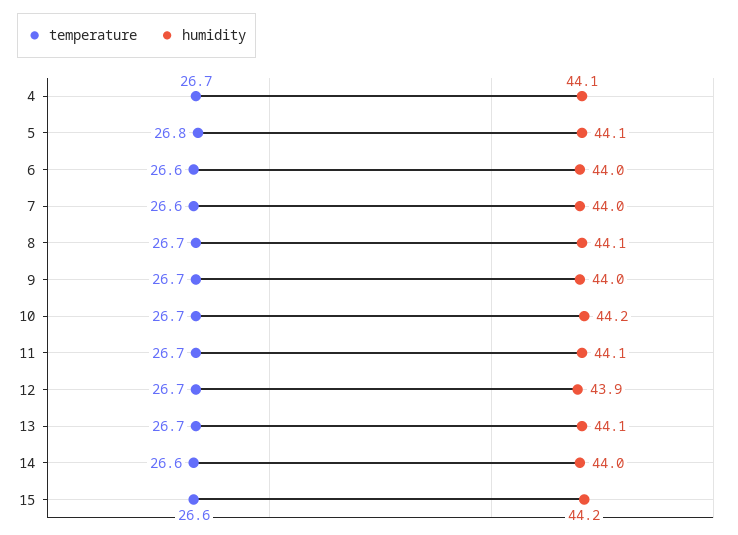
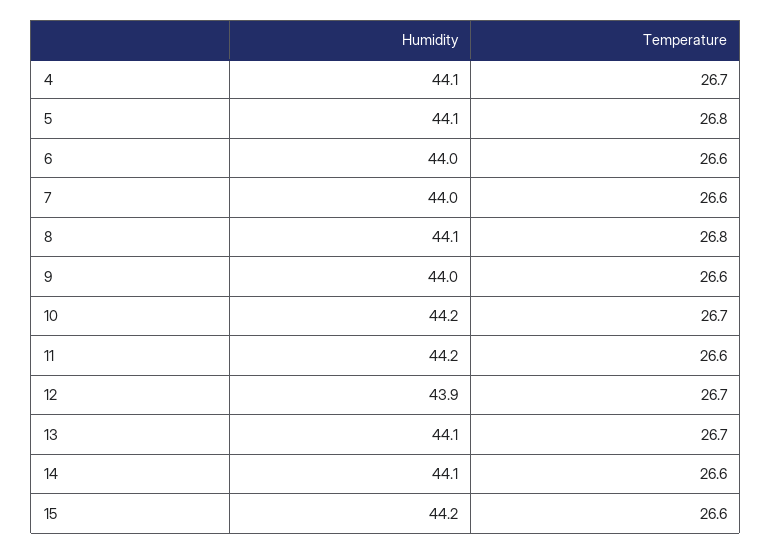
  {
    "temperature": {
      "4": 26.7,
      "5": 26.8,
      "6": 26.6,
      "7": 26.6,
-     "8": 26.7,
+     "8": 26.8,
-     "9": 26.7,
+     "9": 26.6,
      "10": 26.7,
-     "11": 26.7,
+     "11": 26.6,
      "12": 26.7,
      "13": 26.7,
      "14": 26.6,
      "15": 26.6
    },
    "humidity": {
      "4": 44.1,
      "5": 44.1,
      "6": 44,
      "7": 44,
      "8": 44.1,
      "9": 44,
      "10": 44.2,
-     "11": 44.1,
+     "11": 44.2,
      "12": 43.9,
      "13": 44.1,
-     "14": 44,
+     "14": 44.1,
      "15": 44.2
    }
  }

